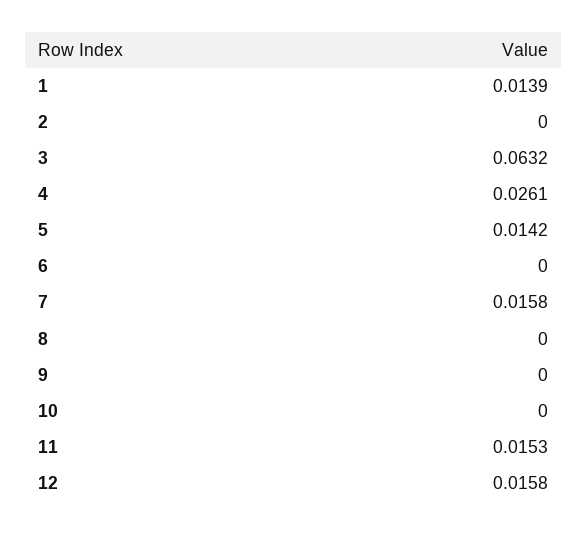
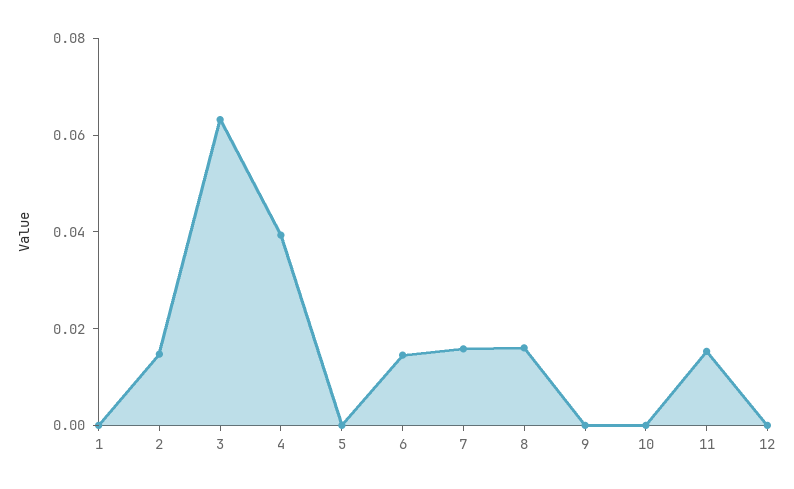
  {
-   "1": 0.0139,
+   "1": 0,
-   "2": 0,
+   "2": 0.015,
    "3": 0.0632,
-   "4": 0.0261,
+   "4": 0.04,
-   "5": 0.0142,
+   "5": 0,
-   "6": 0,
+   "6": 0.015,
    "7": 0.0158,
-   "8": 0,
+   "8": 0.015,
    "9": 0,
    "10": 0,
    "11": 0.0153,
-   "12": 0.0158
+   "12": 0
  }

